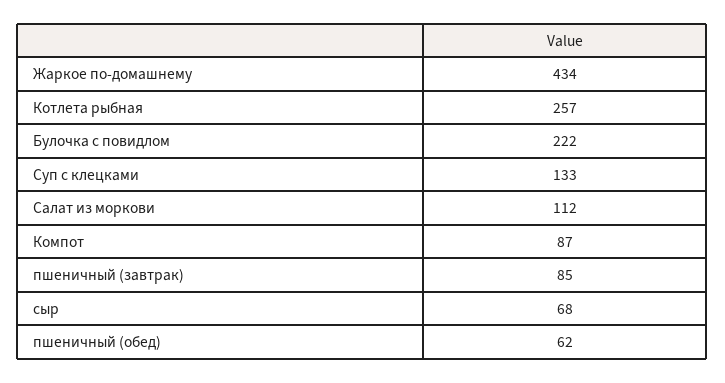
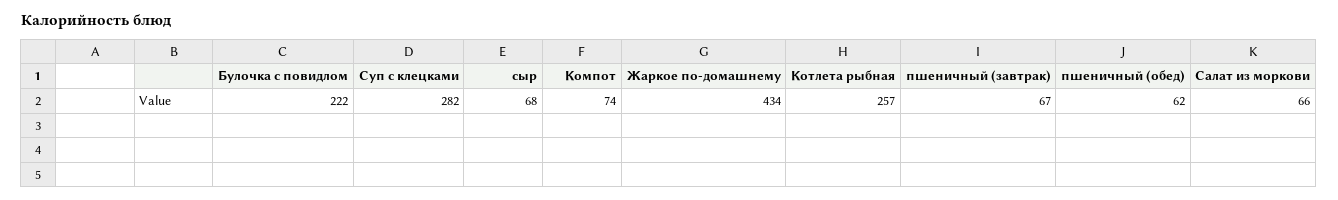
  {
    "Жаркое по-домашнему": 434,
    "Котлета рыбная": 257,
    "Булочка с повидлом": 222,
-   "Суп с клецками": 133,
+   "Суп с клецками": 282,
-   "Салат из моркови": 112,
+   "Салат из моркови": 66,
-   "Компот": 87,
+   "Компот": 74,
-   "пшеничный (завтрак)": 85,
+   "пшеничный (завтрак)": 67,
    "сыр": 68,
    "пшеничный (обед)": 62
  }

